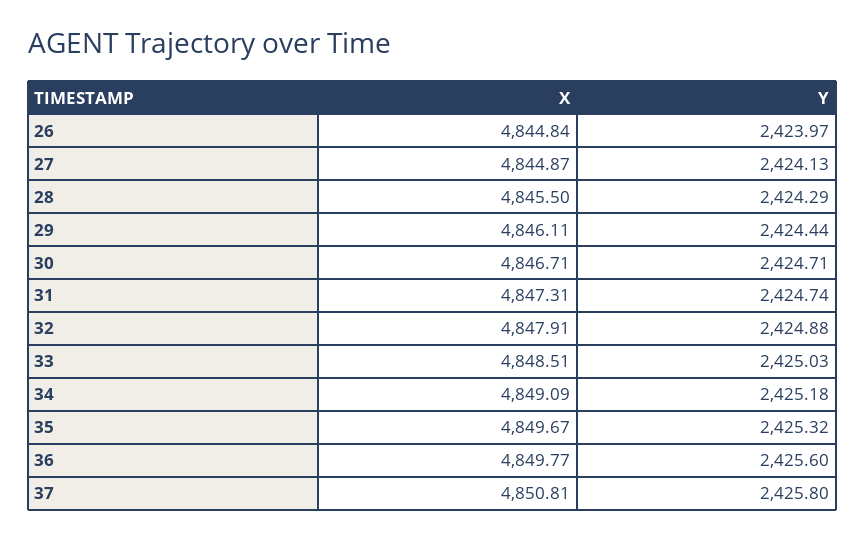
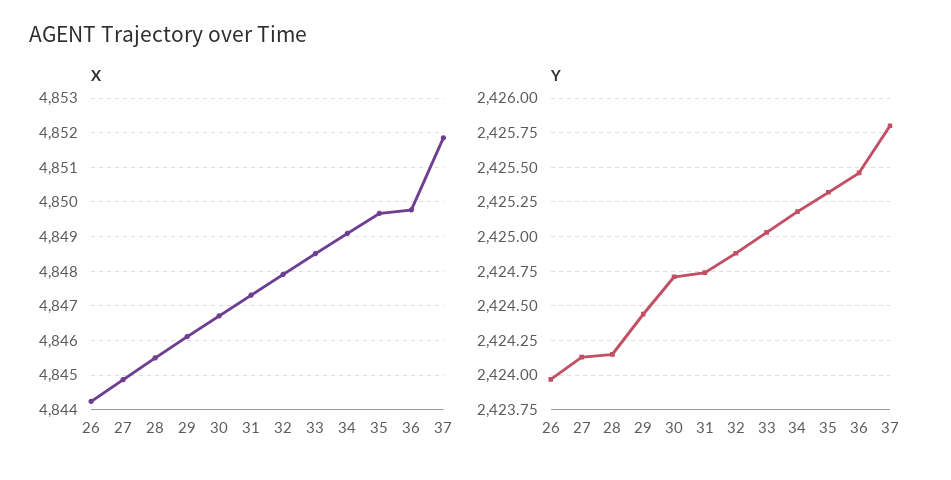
  {
    "X": {
-     "26": 4844.84,
+     "26": 4844.2,
      "27": 4844.87,
      "28": 4845.5,
      "29": 4846.11,
      "30": 4846.71,
      "31": 4847.31,
      "32": 4847.91,
      "33": 4848.51,
      "34": 4849.09,
      "35": 4849.67,
      "36": 4849.77,
-     "37": 4850.81
+     "37": 4851.8
    },
    "Y": {
      "26": 2423.97,
      "27": 2424.13,
-     "28": 2424.29,
+     "28": 2424.15,
      "29": 2424.44,
      "30": 2424.71,
      "31": 2424.74,
      "32": 2424.88,
      "33": 2425.03,
      "34": 2425.18,
      "35": 2425.32,
-     "36": 2425.6,
+     "36": 2425.45,
      "37": 2425.8
    }
  }

